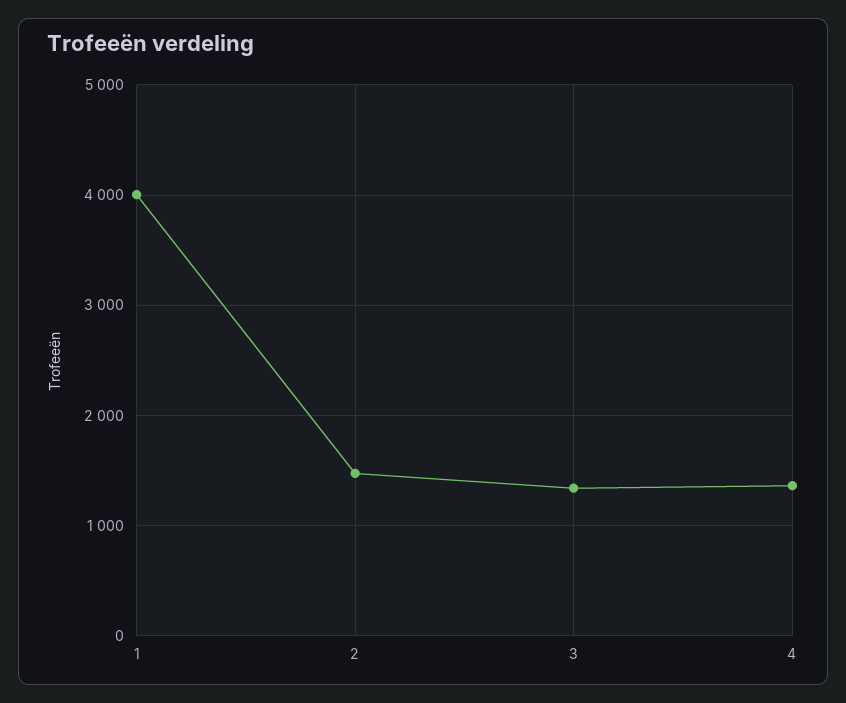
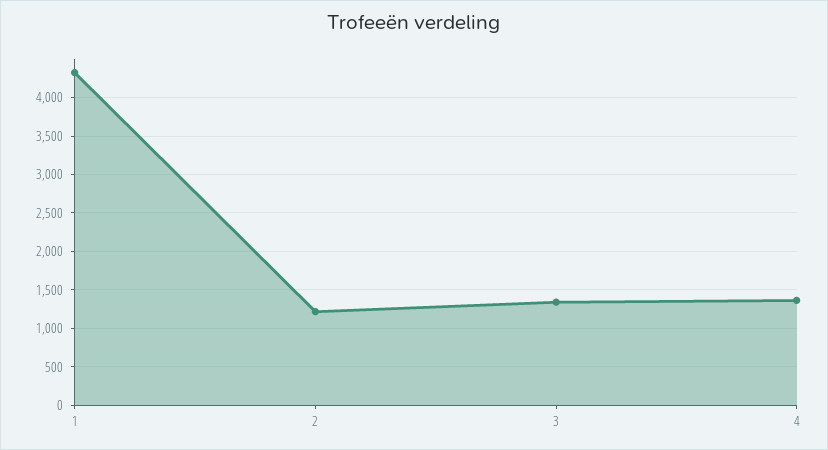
  {
-   "1": 4000,
+   "1": 4300,
-   "2": 1500,
+   "2": 1200,
    "3": 1300,
    "4": 1400
  }

